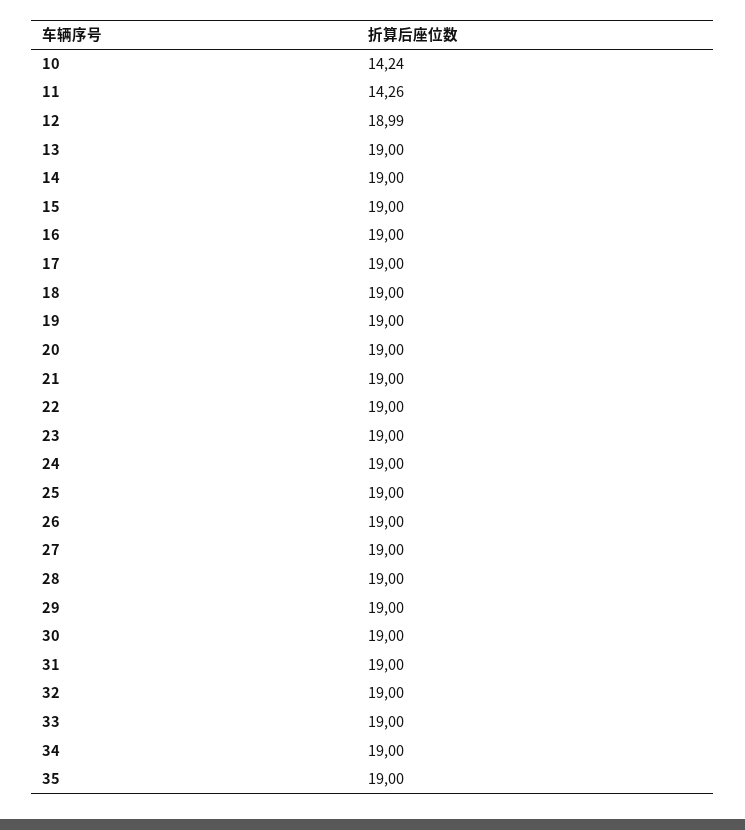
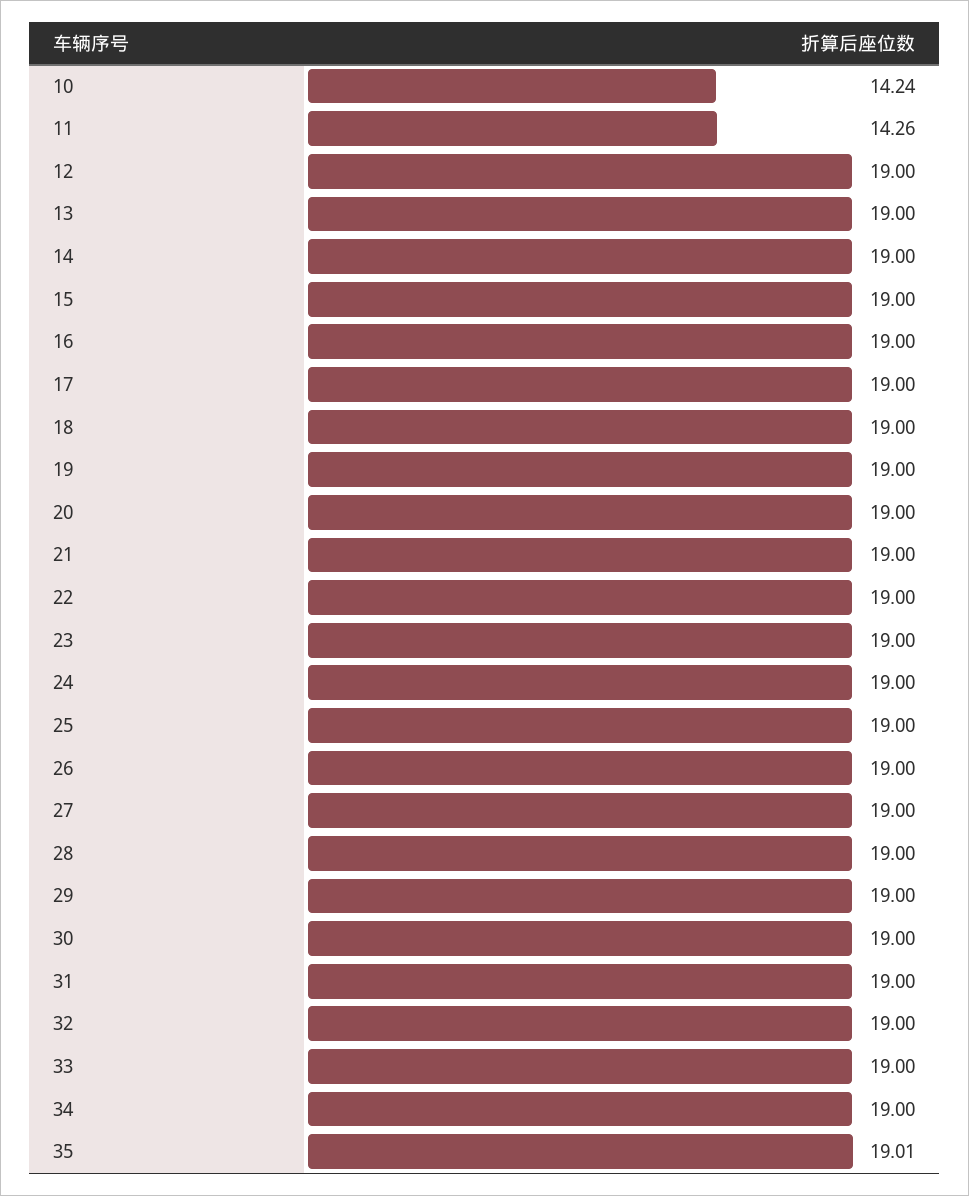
  {
    "10": 14.24,
    "11": 14.26,
-   "12": 18.99,
+   "12": 19,
    "13": 19,
    "14": 19,
    "15": 19,
    "16": 19,
    "17": 19,
    "18": 19,
    "19": 19,
    "20": 19,
    "21": 19,
    "22": 19,
    "23": 19,
    "24": 19,
    "25": 19,
    "26": 19,
    "27": 19,
    "28": 19,
    "29": 19,
    "30": 19,
    "31": 19,
    "32": 19,
    "33": 19,
    "34": 19,
-   "35": 19
+   "35": 19.01
  }

